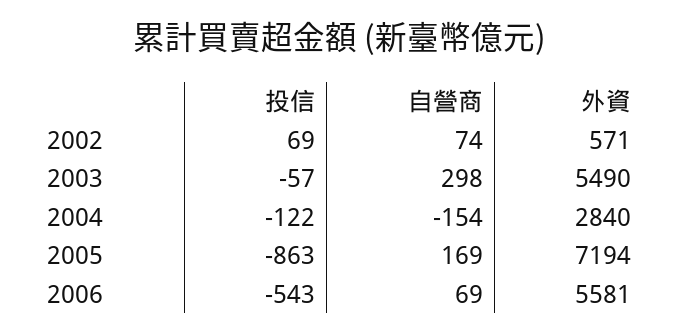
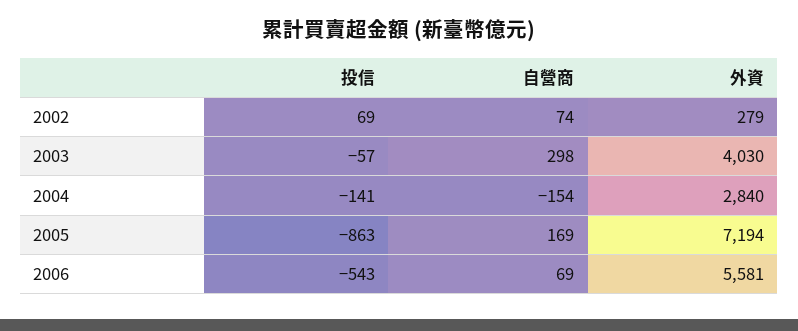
  {
    "投信": {
      "2002": 69,
      "2003": -57,
-     "2004": -122,
+     "2004": -141,
      "2005": -863,
      "2006": -543
    },
    "自營商": {
      "2002": 74,
      "2003": 298,
      "2004": -154,
      "2005": 169,
      "2006": 69
    },
    "外資": {
-     "2002": 571,
+     "2002": 279,
-     "2003": 5490,
+     "2003": 4030,
      "2004": 2840,
      "2005": 7194,
      "2006": 5581
    }
  }

